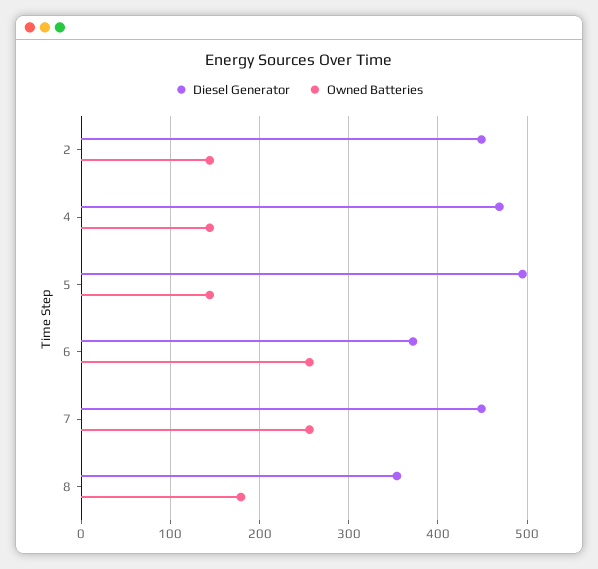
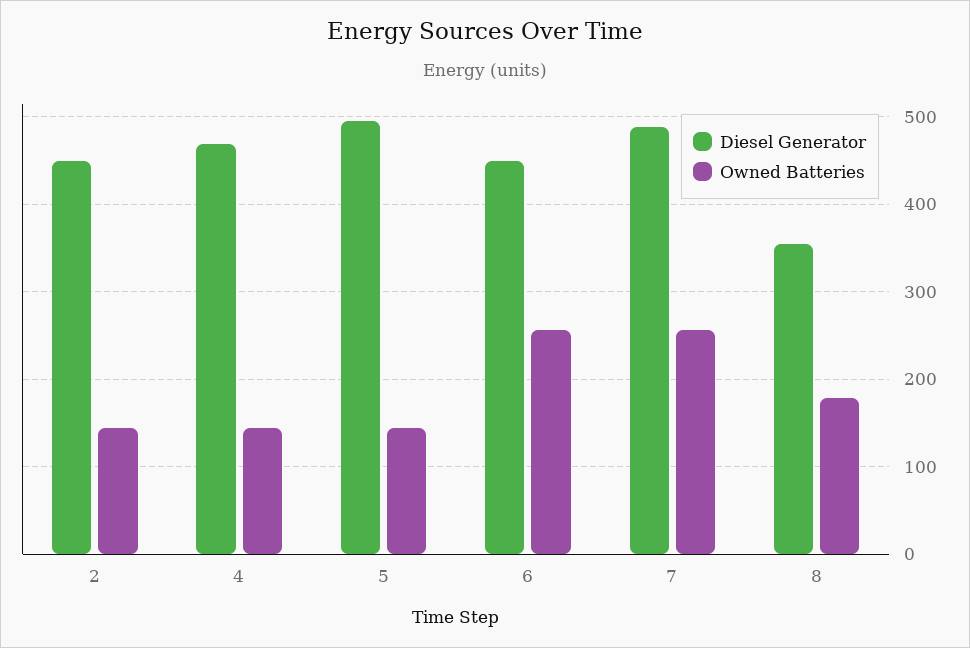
  {
    "Diesel Generator": {
      "2": 450,
      "4": 470,
      "5": 500,
-     "6": 370,
+     "6": 450,
-     "7": 450,
+     "7": 490,
      "8": 350
    },
    "Owned Batteries": {
      "2": 140,
      "4": 140,
      "5": 140,
      "6": 260,
      "7": 260,
      "8": 180
    }
  }

